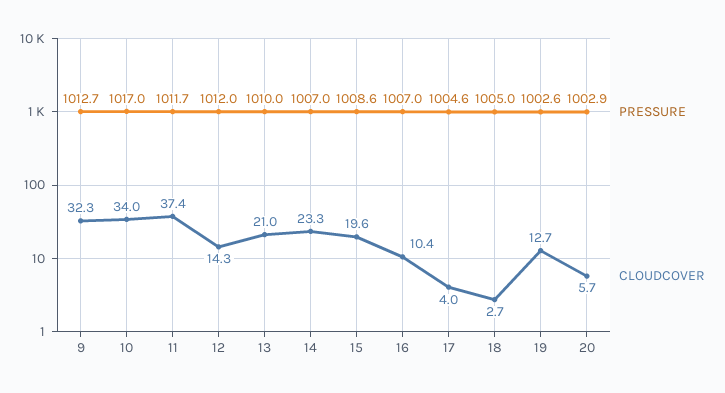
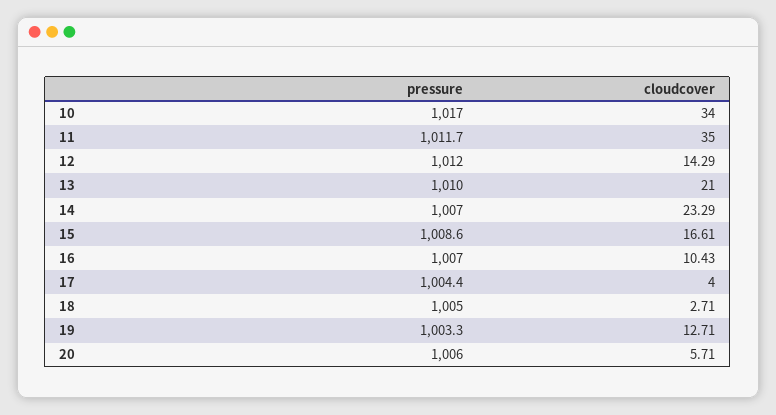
  {
    "PRESSURE": {
-     "9": 1012.7,
      "10": 1017,
      "11": 1011.7,
      "12": 1012,
      "13": 1010,
      "14": 1007,
      "15": 1008.6,
      "16": 1007,
-     "17": 1004.6,
+     "17": 1004.4,
      "18": 1005,
-     "19": 1002.6,
+     "19": 1003.3,
-     "20": 1002.9
+     "20": 1006
    },
    "CLOUDCOVER": {
-     "9": 32.3,
      "10": 34,
-     "11": 37.4,
+     "11": 35,
      "12": 14.29,
      "13": 21,
      "14": 23.29,
-     "15": 19.6,
+     "15": 16.61,
      "16": 10.43,
      "17": 4,
      "18": 2.71,
      "19": 12.71,
      "20": 5.71
    }
  }

